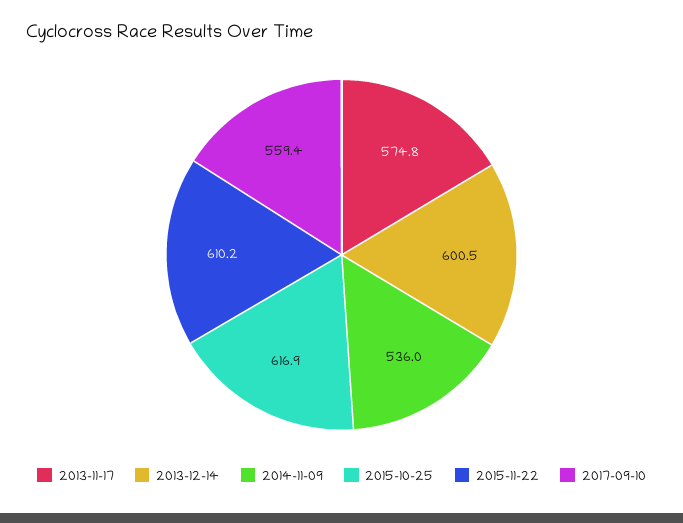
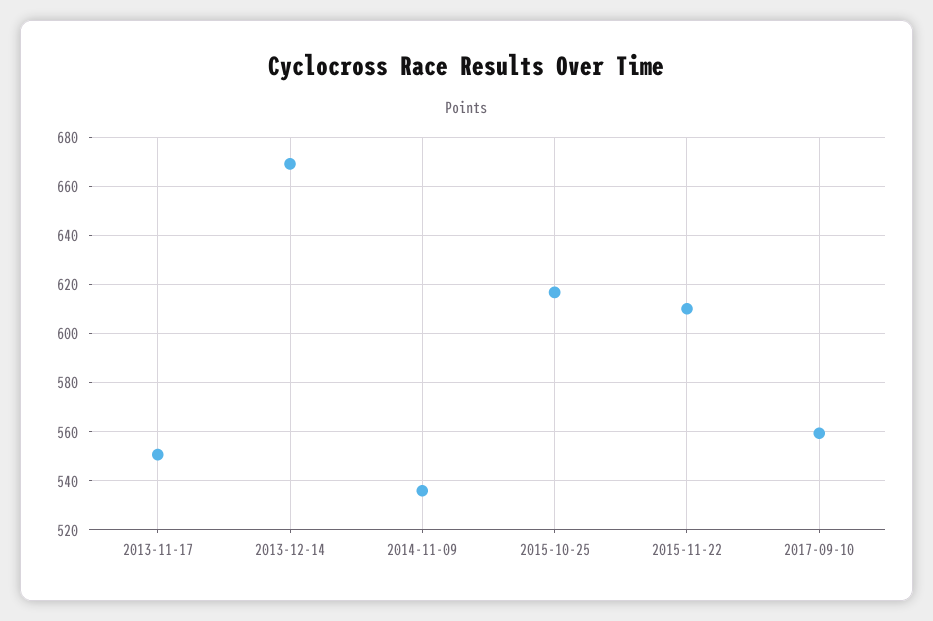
  {
-   "2013-11-17": 574.8,
+   "2013-11-17": 550,
-   "2013-12-14": 600.5,
+   "2013-12-14": 670,
    "2014-11-09": 536,
    "2015-10-25": 616.9,
    "2015-11-22": 610.2,
    "2017-09-10": 559.4
  }

